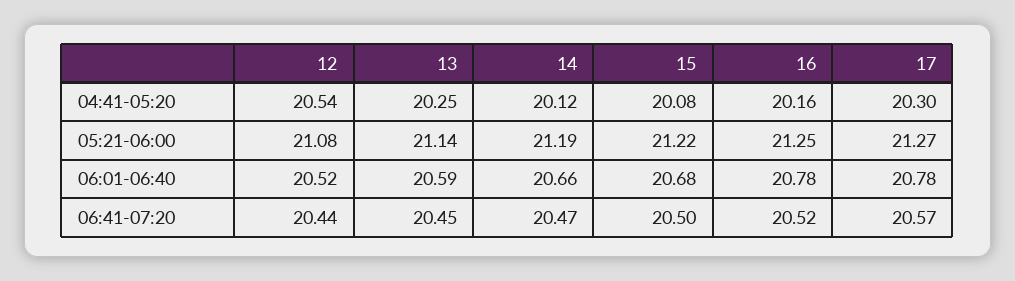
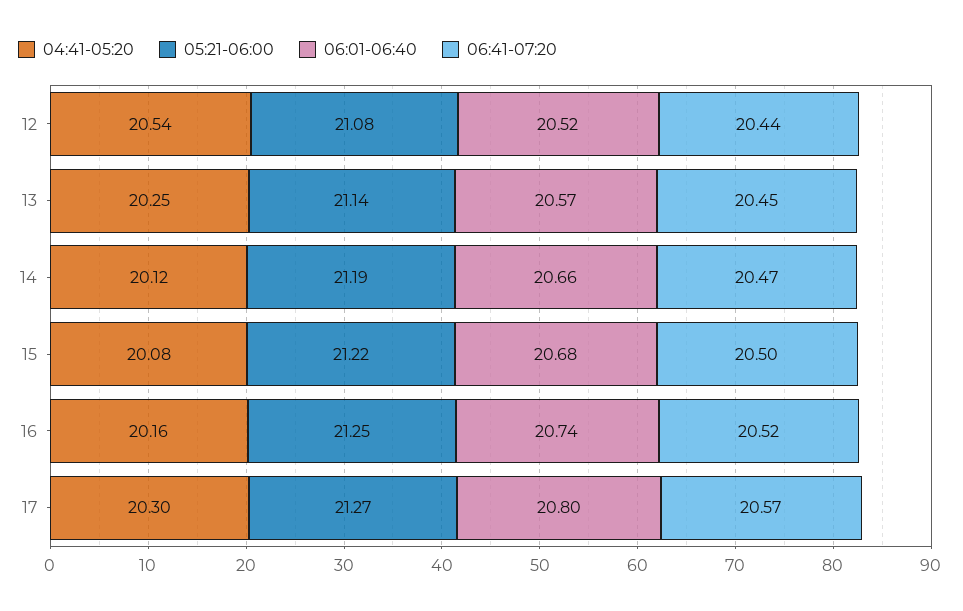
  {
    "04:41-05:20": {
      "12": 20.54,
      "13": 20.25,
      "14": 20.12,
      "15": 20.08,
      "16": 20.16,
      "17": 20.3
    },
    "05:21-06:00": {
      "12": 21.08,
      "13": 21.14,
      "14": 21.19,
      "15": 21.22,
      "16": 21.25,
      "17": 21.27
    },
    "06:01-06:40": {
      "12": 20.52,
-     "13": 20.59,
+     "13": 20.57,
      "14": 20.66,
      "15": 20.68,
-     "16": 20.78,
+     "16": 20.74,
-     "17": 20.78
+     "17": 20.8
    },
    "06:41-07:20": {
      "12": 20.44,
      "13": 20.45,
      "14": 20.47,
      "15": 20.5,
      "16": 20.52,
      "17": 20.57
    }
  }

